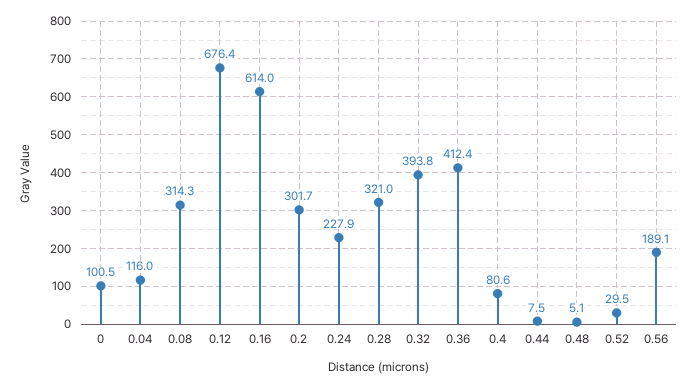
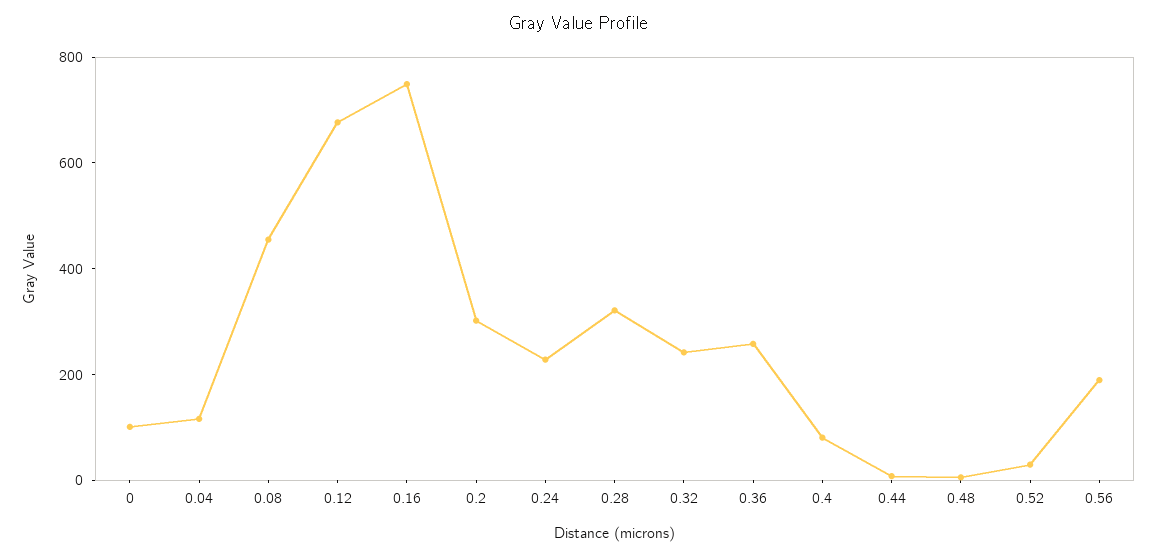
  {
    "0": 100.5,
    "0.04": 116,
-   "0.08": 314.3,
+   "0.08": 450,
    "0.12": 676.4,
-   "0.16": 614,
+   "0.16": 750,
    "0.2": 301.7,
    "0.24": 227.9,
    "0.28": 321,
-   "0.32": 393.8,
+   "0.32": 250,
-   "0.36": 412.4,
+   "0.36": 250,
    "0.4": 80.6,
    "0.44": 7.5,
    "0.48": 5.1,
    "0.52": 29.5,
    "0.56": 189.1
  }

